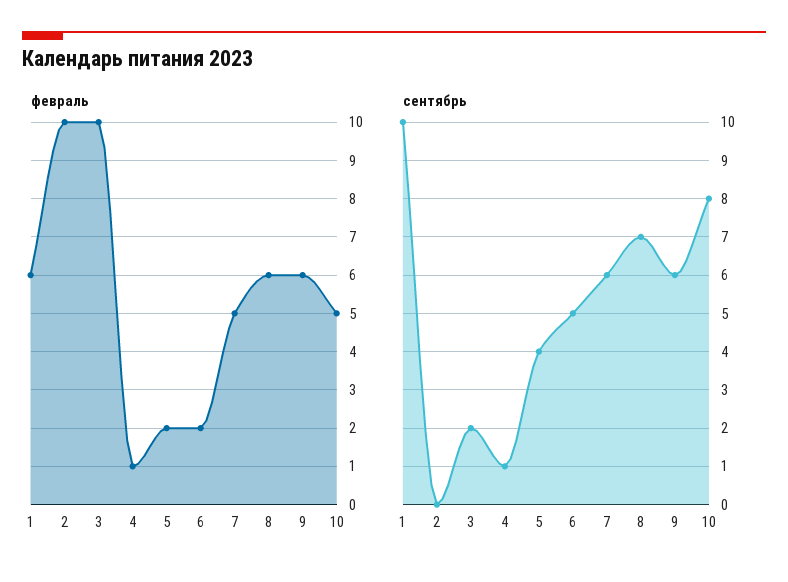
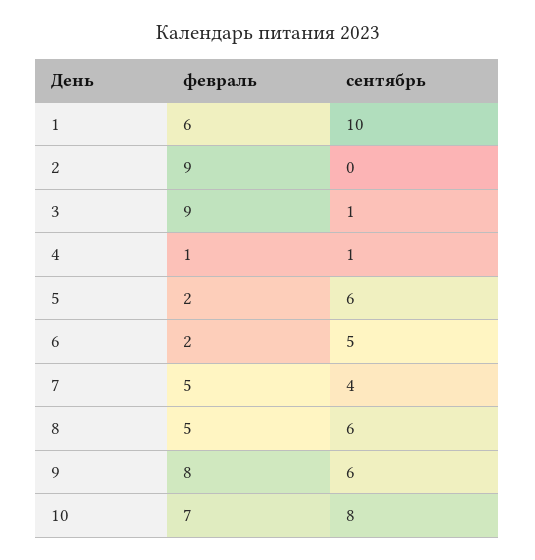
  {
    "февраль": {
      "1": 6,
-     "2": 10,
+     "2": 9,
-     "3": 10,
+     "3": 9,
      "4": 1,
      "5": 2,
      "6": 2,
      "7": 5,
-     "8": 6,
+     "8": 5,
-     "9": 6,
+     "9": 8,
-     "10": 5
+     "10": 7
    },
    "сентябрь": {
      "1": 10,
      "2": 0,
-     "3": 2,
+     "3": 1,
      "4": 1,
-     "5": 4,
+     "5": 6,
      "6": 5,
-     "7": 6,
+     "7": 4,
-     "8": 7,
+     "8": 6,
      "9": 6,
      "10": 8
    }
  }

